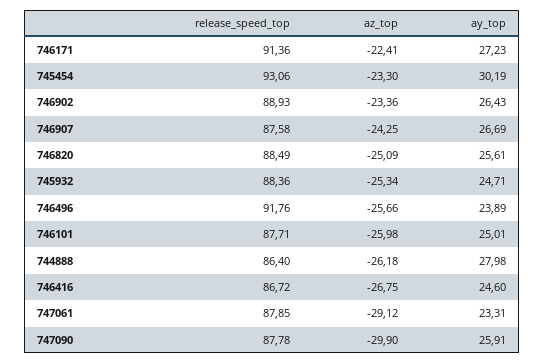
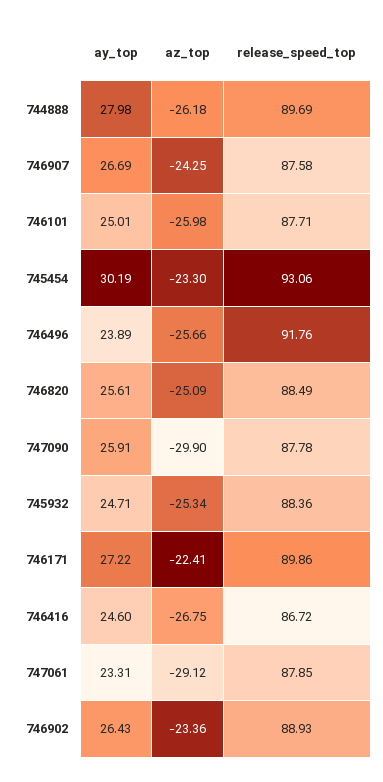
  {
    "release_speed_top": {
-     "746171": 91.36,
+     "746171": 89.86,
      "745454": 93.06,
      "746902": 88.93,
      "746907": 87.58,
      "746820": 88.49,
      "745932": 88.36,
      "746496": 91.76,
      "746101": 87.71,
-     "744888": 86.4,
+     "744888": 89.69,
      "746416": 86.72,
      "747061": 87.85,
      "747090": 87.78
    },
    "az_top": {
      "746171": -22.41,
      "745454": -23.3,
      "746902": -23.36,
      "746907": -24.25,
      "746820": -25.09,
      "745932": -25.34,
      "746496": -25.66,
      "746101": -25.98,
      "744888": -26.18,
      "746416": -26.75,
      "747061": -29.12,
      "747090": -29.9
    },
    "ay_top": {
-     "746171": 27.23,
+     "746171": 27.22,
      "745454": 30.19,
      "746902": 26.43,
      "746907": 26.69,
      "746820": 25.61,
      "745932": 24.71,
      "746496": 23.89,
      "746101": 25.01,
      "744888": 27.98,
      "746416": 24.6,
      "747061": 23.31,
      "747090": 25.91
    }
  }

